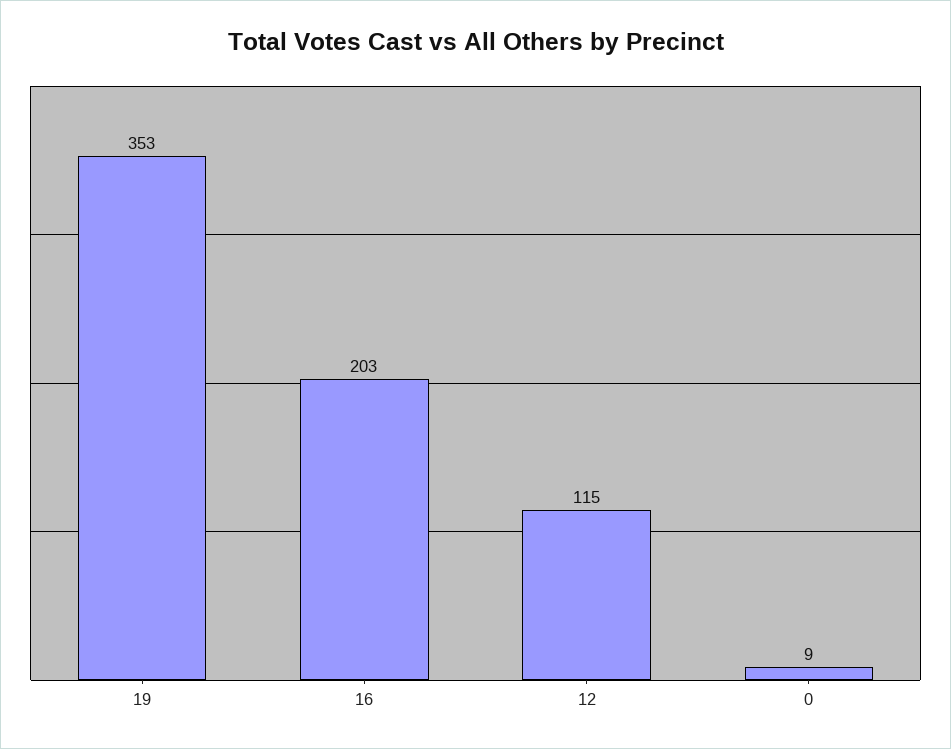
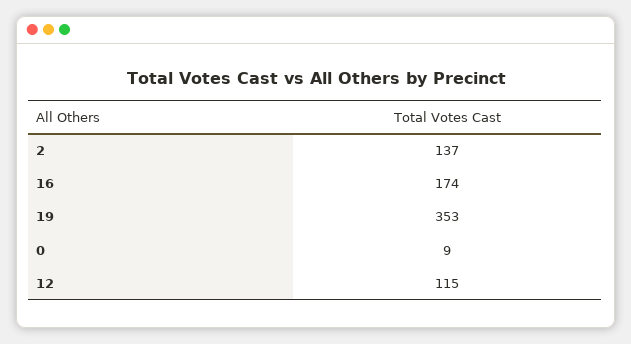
  {
    "19": 353,
-   "16": 203,
+   "16": 174,
    "12": 115,
-   "0": 9
+   "0": 9,
+   "2": 137
  }

